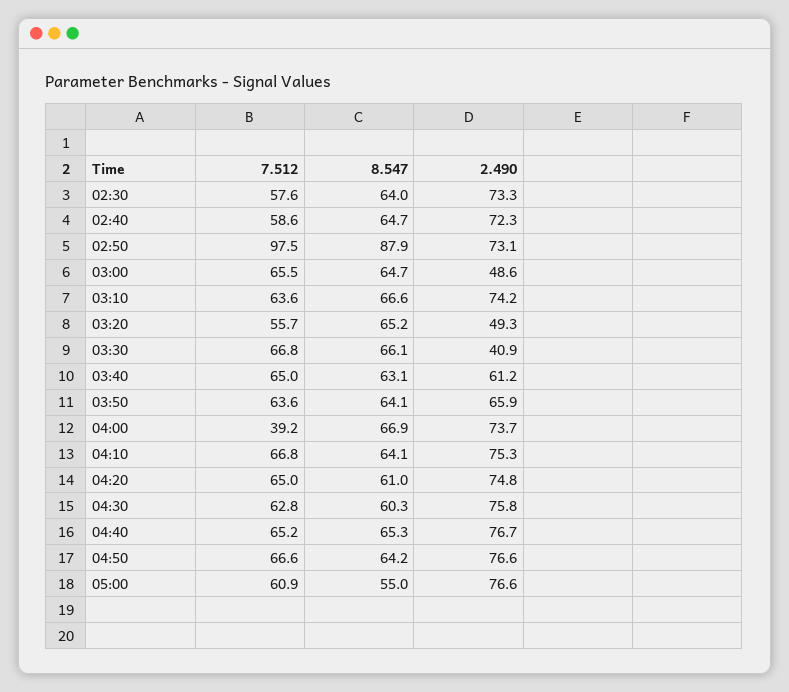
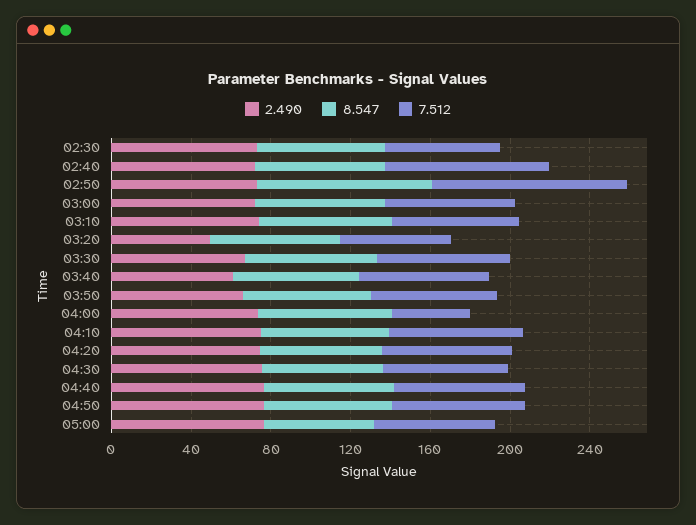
  {
    "7.512": {
      "02:30": 57.6,
-     "02:40": 58.6,
+     "02:40": 80,
      "02:50": 97.5,
      "03:00": 65.5,
      "03:10": 63.6,
      "03:20": 55.7,
      "03:30": 66.8,
      "03:40": 65,
      "03:50": 63.6,
      "04:00": 39.2,
      "04:10": 66.8,
      "04:20": 65,
      "04:30": 62.8,
      "04:40": 65.2,
      "04:50": 66.6,
      "05:00": 60.9
    },
    "8.547": {
      "02:30": 64,
      "02:40": 64.7,
      "02:50": 87.9,
      "03:00": 64.7,
      "03:10": 66.6,
      "03:20": 65.2,
      "03:30": 66.1,
      "03:40": 63.1,
      "03:50": 64.1,
      "04:00": 66.9,
      "04:10": 64.1,
      "04:20": 61,
      "04:30": 60.3,
      "04:40": 65.3,
      "04:50": 64.2,
      "05:00": 55
    },
    "2.490": {
      "02:30": 73.3,
      "02:40": 72.3,
      "02:50": 73.1,
-     "03:00": 48.6,
+     "03:00": 70,
      "03:10": 74.2,
      "03:20": 49.3,
-     "03:30": 40.9,
+     "03:30": 70,
      "03:40": 61.2,
      "03:50": 65.9,
      "04:00": 73.7,
      "04:10": 75.3,
      "04:20": 74.8,
      "04:30": 75.8,
      "04:40": 76.7,
      "04:50": 76.6,
      "05:00": 76.6
    }
  }

